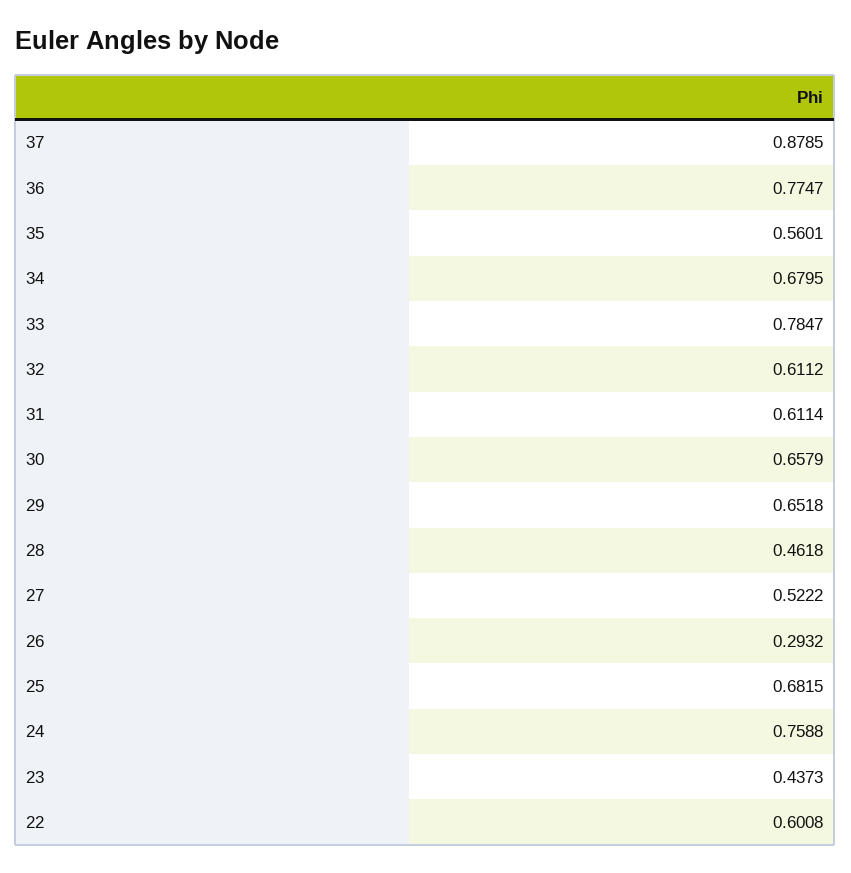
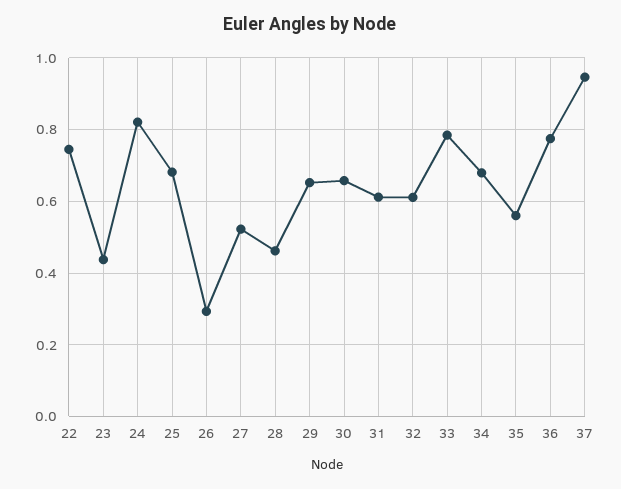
  {
-   "37": 0.8785,
+   "37": 0.94,
    "36": 0.7747,
    "35": 0.5601,
    "34": 0.6795,
    "33": 0.7847,
    "32": 0.6112,
    "31": 0.6114,
    "30": 0.6579,
    "29": 0.6518,
    "28": 0.4618,
    "27": 0.5222,
    "26": 0.2932,
    "25": 0.6815,
-   "24": 0.7588,
+   "24": 0.82,
    "23": 0.4373,
-   "22": 0.6008
+   "22": 0.74
  }

